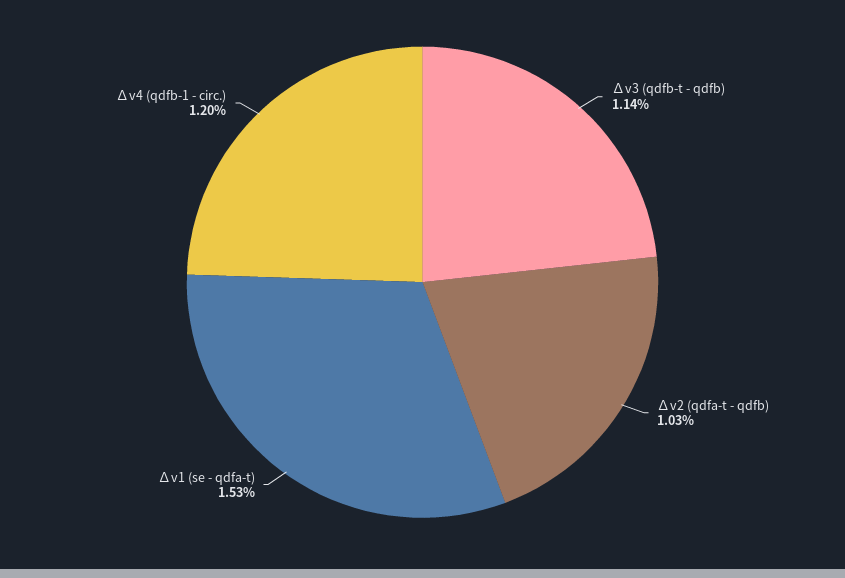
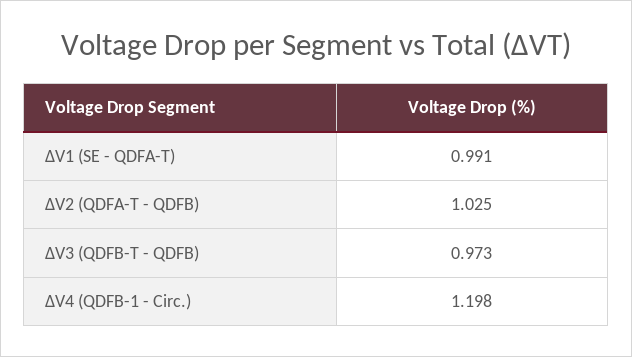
  {
-   "∆v3 (qdfb-t - qdfb)": 1.14,
+   "∆v3 (qdfb-t - qdfb)": 0.973,
    "∆v2 (qdfa-t - qdfb)": 1.025,
-   "∆v1 (se - qdfa-t)": 1.53,
+   "∆v1 (se - qdfa-t)": 0.991,
    "∆v4 (qdfb-1 - circ.)": 1.198
  }

